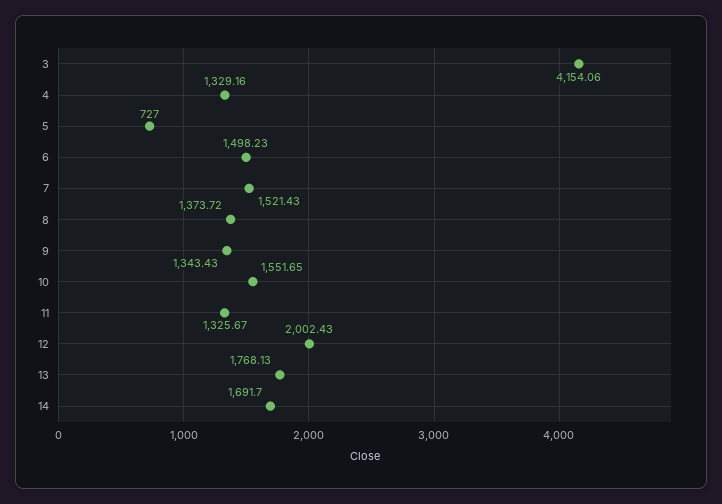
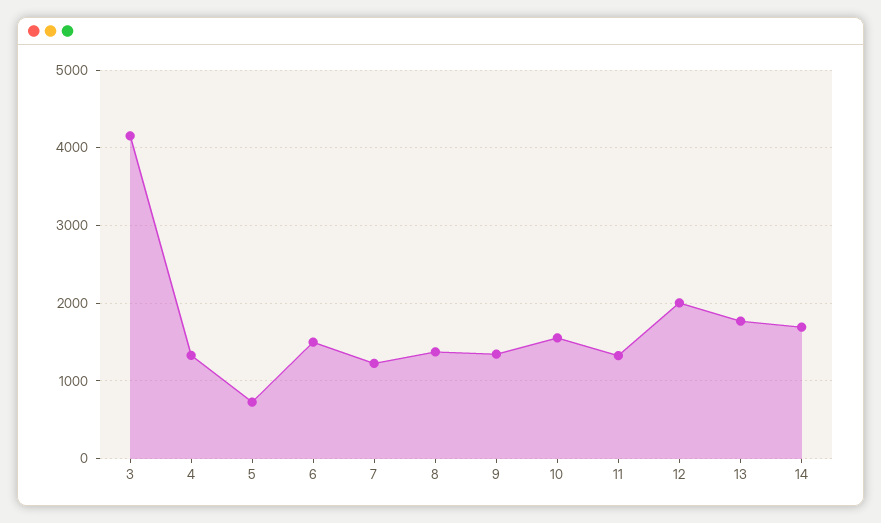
  {
    "3": 4154.06,
    "4": 1329.16,
    "5": 727,
    "6": 1498.23,
-   "7": 1521.43,
+   "7": 1200,
    "8": 1373.72,
    "9": 1343.43,
    "10": 1551.65,
    "11": 1325.67,
    "12": 2002.43,
    "13": 1768.13,
    "14": 1691.7
  }

